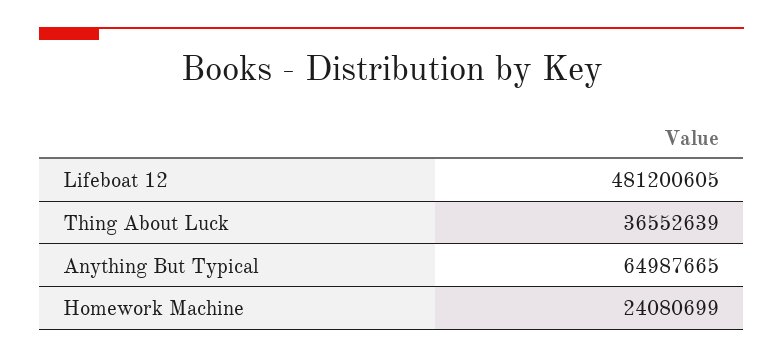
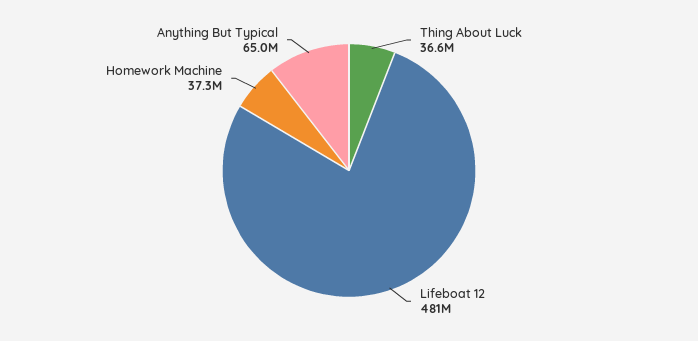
  {
    "Lifeboat 12": 481200605,
    "Thing About Luck": 36552639,
    "Anything But Typical": 64987665,
-   "Homework Machine": 24080699
+   "Homework Machine": 37300000
  }

